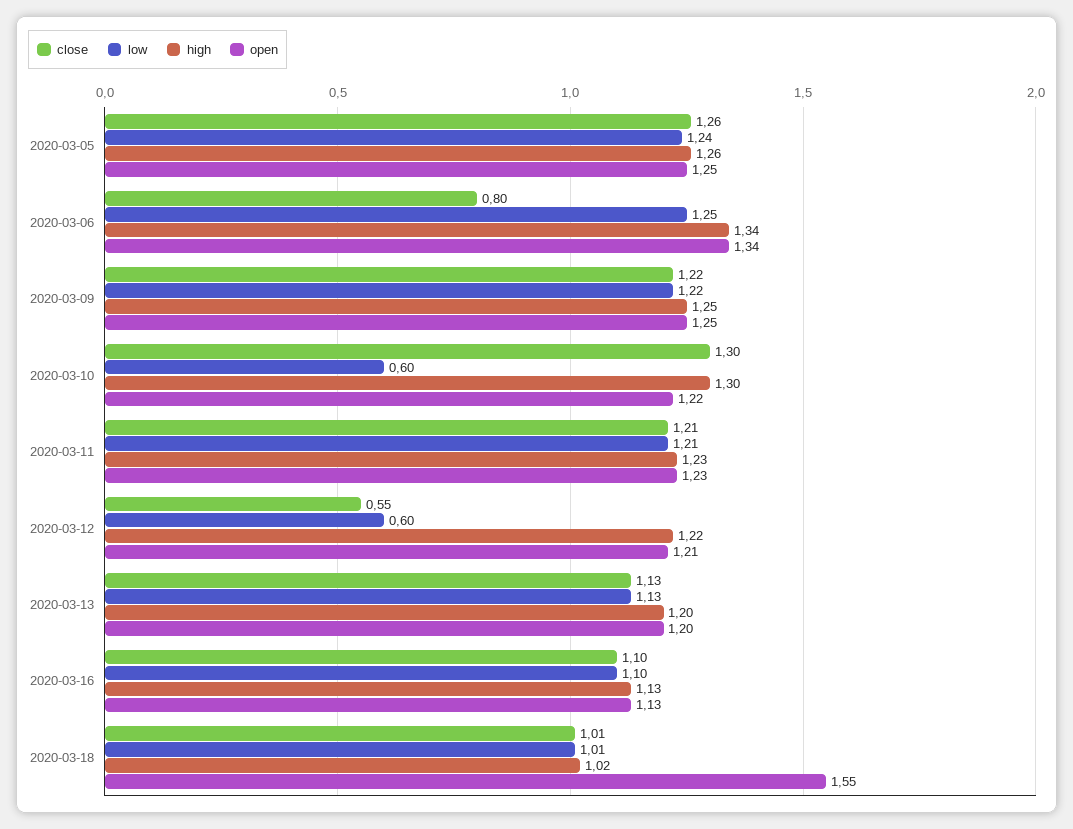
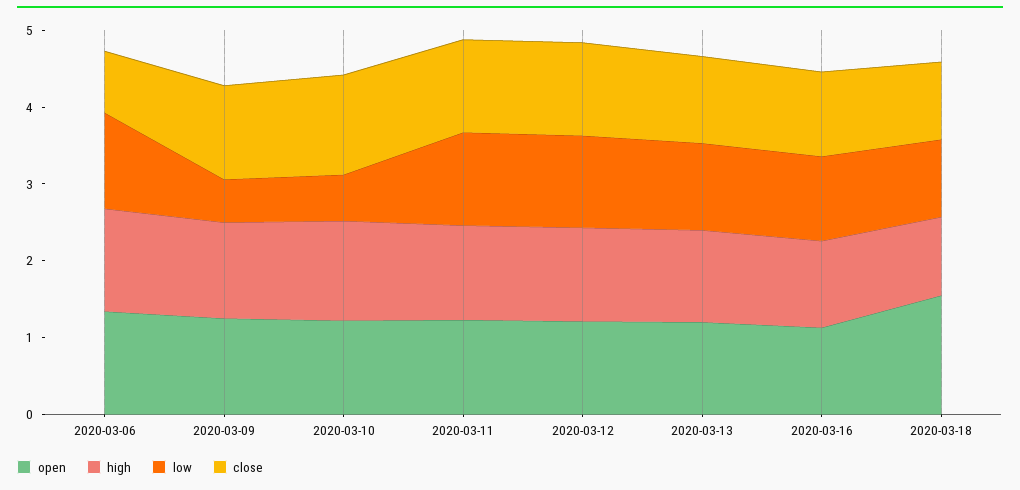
  {
    "close": {
-     "2020-03-05": 1.26,
      "2020-03-06": 0.8,
      "2020-03-09": 1.22,
      "2020-03-10": 1.3,
      "2020-03-11": 1.21,
-     "2020-03-12": 0.55,
+     "2020-03-12": 1.2,
      "2020-03-13": 1.13,
      "2020-03-16": 1.1,
      "2020-03-18": 1.01
    },
    "low": {
-     "2020-03-05": 1.24,
      "2020-03-06": 1.25,
-     "2020-03-09": 1.22,
+     "2020-03-09": 0.6,
      "2020-03-10": 0.6,
      "2020-03-11": 1.21,
-     "2020-03-12": 0.6,
+     "2020-03-12": 1.2,
      "2020-03-13": 1.13,
      "2020-03-16": 1.1,
      "2020-03-18": 1.01
    },
    "high": {
-     "2020-03-05": 1.26,
      "2020-03-06": 1.34,
      "2020-03-09": 1.25,
      "2020-03-10": 1.3,
      "2020-03-11": 1.23,
      "2020-03-12": 1.22,
      "2020-03-13": 1.2,
      "2020-03-16": 1.13,
      "2020-03-18": 1.02
    },
    "open": {
-     "2020-03-05": 1.25,
      "2020-03-06": 1.34,
      "2020-03-09": 1.25,
      "2020-03-10": 1.22,
      "2020-03-11": 1.23,
      "2020-03-12": 1.21,
      "2020-03-13": 1.2,
      "2020-03-16": 1.13,
      "2020-03-18": 1.55
    }
  }

